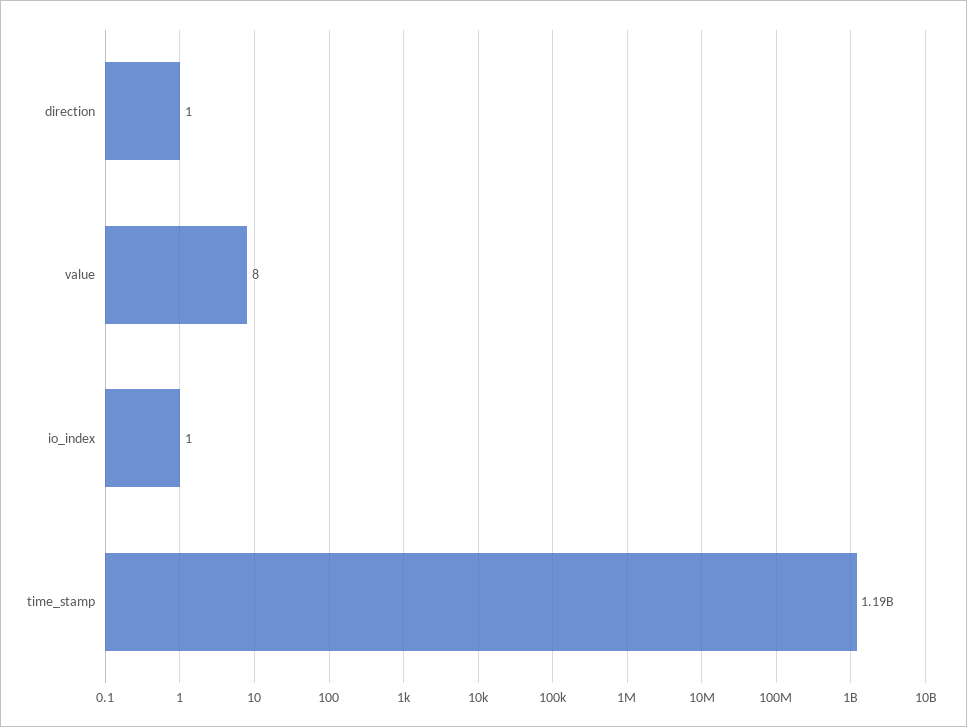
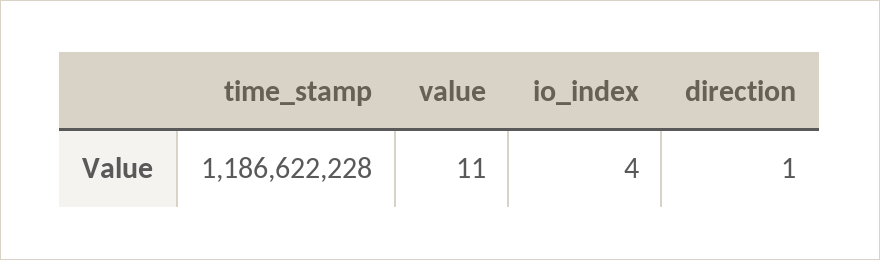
  {
    "direction": 1,
-   "value": 8,
+   "value": 11,
-   "io_index": 1,
+   "io_index": 4,
    "time_stamp": 1186622228
  }

